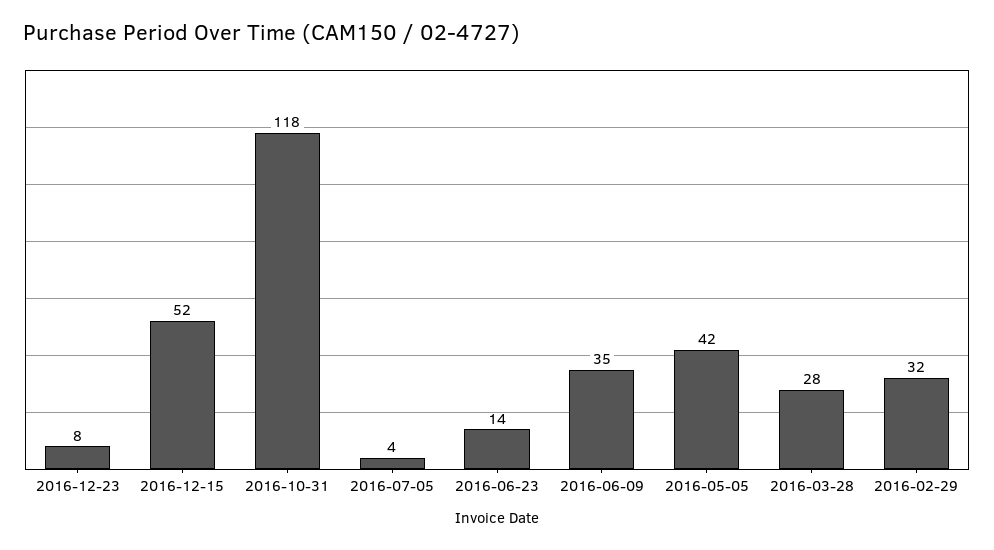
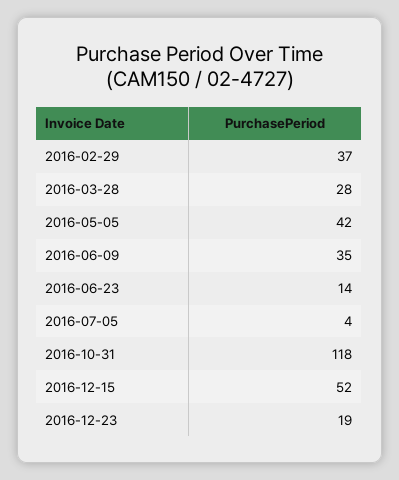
  {
-   "2016-12-23": 8,
+   "2016-12-23": 19,
    "2016-12-15": 52,
    "2016-10-31": 118,
    "2016-07-05": 4,
    "2016-06-23": 14,
    "2016-06-09": 35,
    "2016-05-05": 42,
    "2016-03-28": 28,
-   "2016-02-29": 32
+   "2016-02-29": 37
  }

